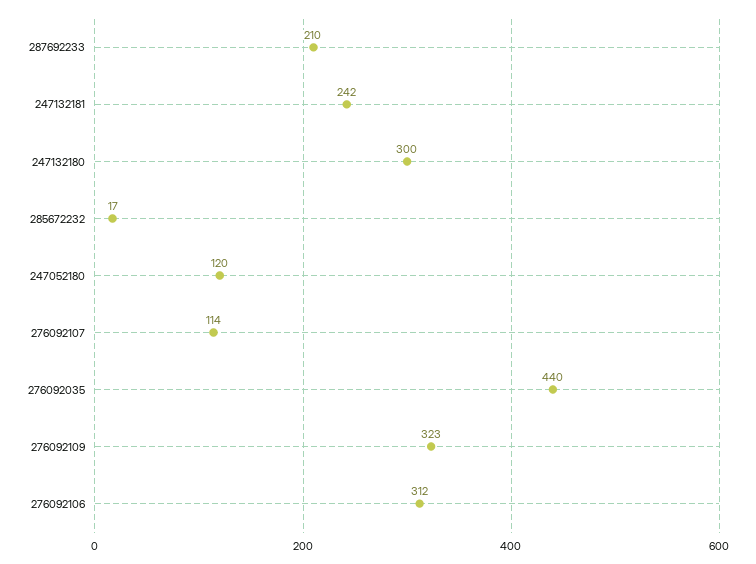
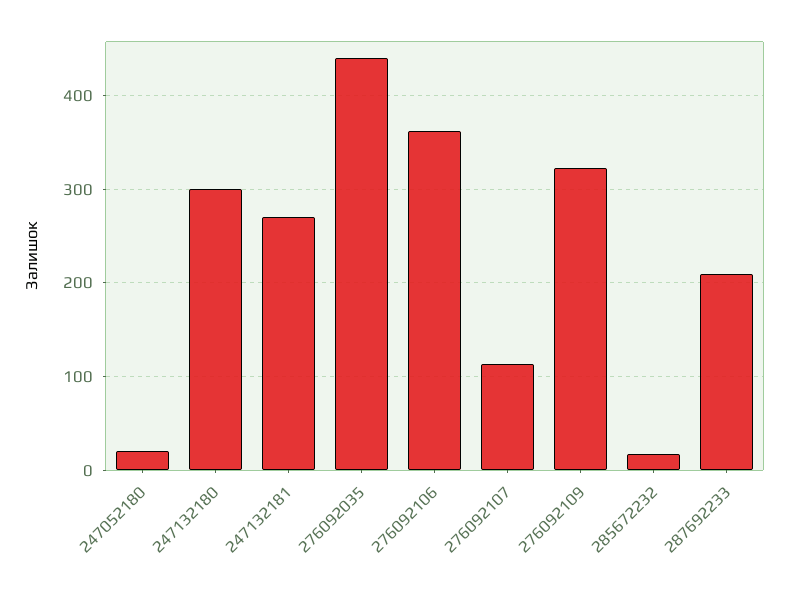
  {
    "287692233": 210,
-   "247132181": 242,
+   "247132181": 270,
    "247132180": 300,
    "285672232": 17,
-   "247052180": 120,
+   "247052180": 20,
    "276092107": 114,
    "276092035": 440,
    "276092109": 323,
-   "276092106": 312
+   "276092106": 360
  }

